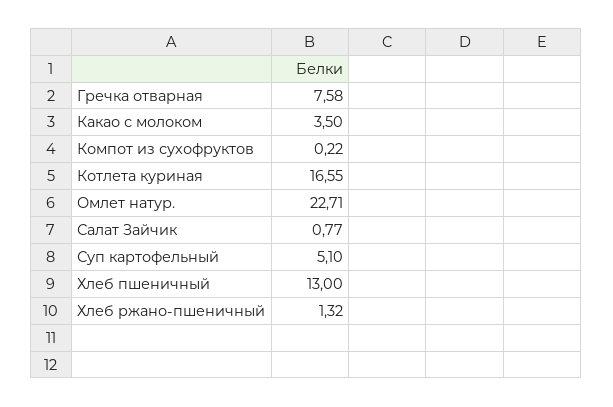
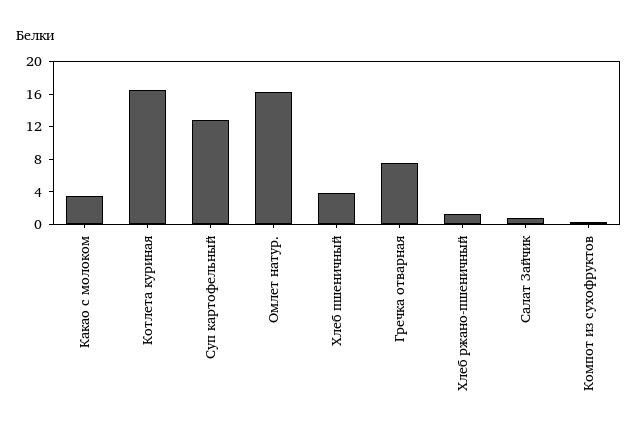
  {
    "Гречка отварная": 7.58,
    "Какао с молоком": 3.5,
    "Компот из сухофруктов": 0.22,
    "Котлета куриная": 16.55,
-   "Омлет натур.": 22.71,
+   "Омлет натур.": 16,
    "Салат Зайчик": 0.77,
-   "Суп картофельный": 5.1,
+   "Суп картофельный": 13,
-   "Хлеб пшеничный": 13,
+   "Хлеб пшеничный": 4,
    "Хлеб ржано-пшеничный": 1.32
  }

